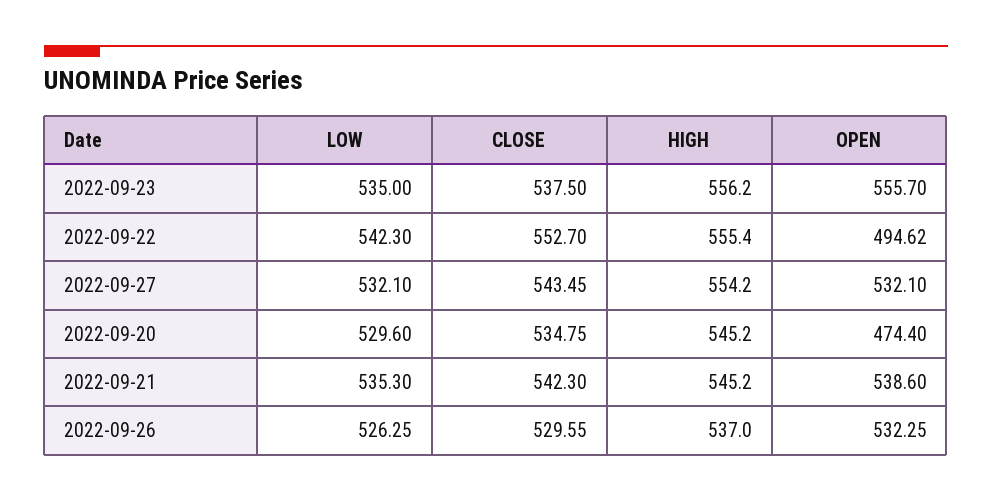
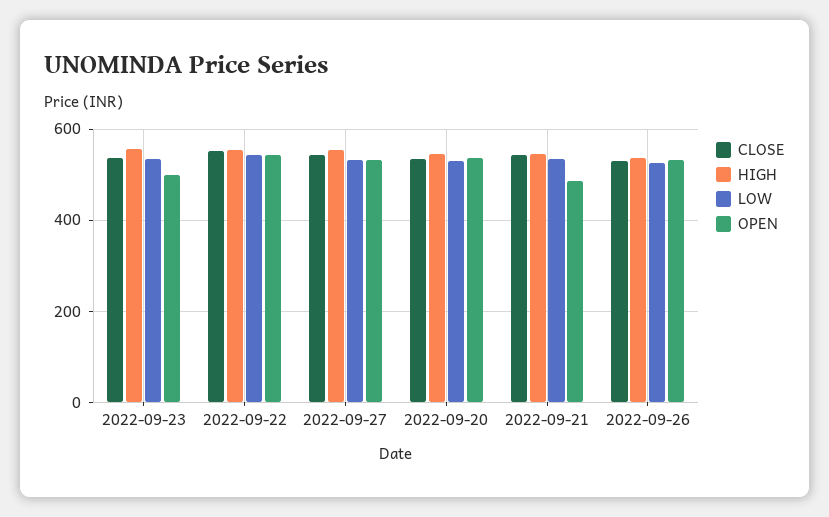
  {
    "LOW": {
      "2022-09-23": 535,
      "2022-09-22": 542.3,
      "2022-09-27": 532.1,
      "2022-09-20": 529.6,
      "2022-09-21": 535.3,
      "2022-09-26": 526.25
    },
    "CLOSE": {
      "2022-09-23": 537.5,
      "2022-09-22": 552.7,
      "2022-09-27": 543.45,
      "2022-09-20": 534.75,
      "2022-09-21": 542.3,
      "2022-09-26": 529.55
    },
    "HIGH": {
      "2022-09-23": 556.2,
      "2022-09-22": 555.4,
      "2022-09-27": 554.2,
      "2022-09-20": 545.2,
      "2022-09-21": 545.2,
      "2022-09-26": 537
    },
    "OPEN": {
-     "2022-09-23": 555.7,
+     "2022-09-23": 500,
-     "2022-09-22": 494.62,
+     "2022-09-22": 540,
      "2022-09-27": 532.1,
-     "2022-09-20": 474.4,
+     "2022-09-20": 540,
-     "2022-09-21": 538.6,
+     "2022-09-21": 480,
      "2022-09-26": 532.25
    }
  }

